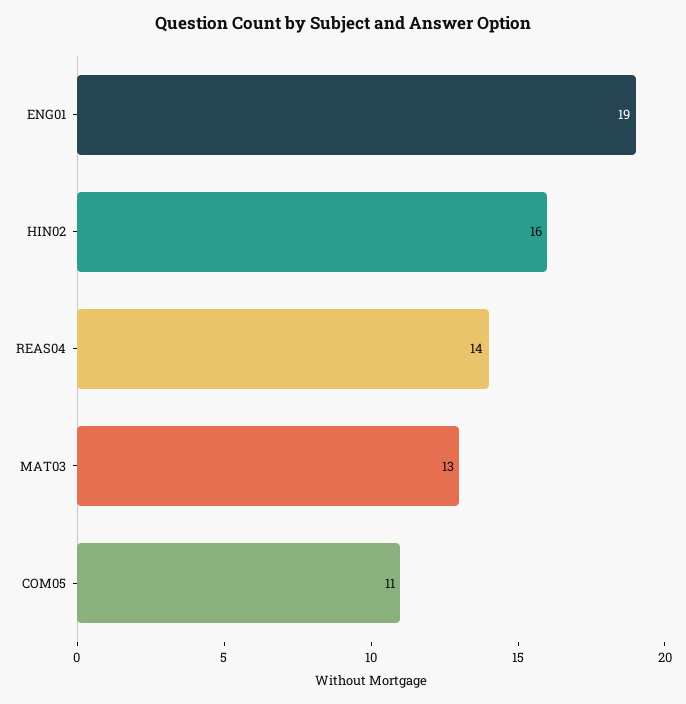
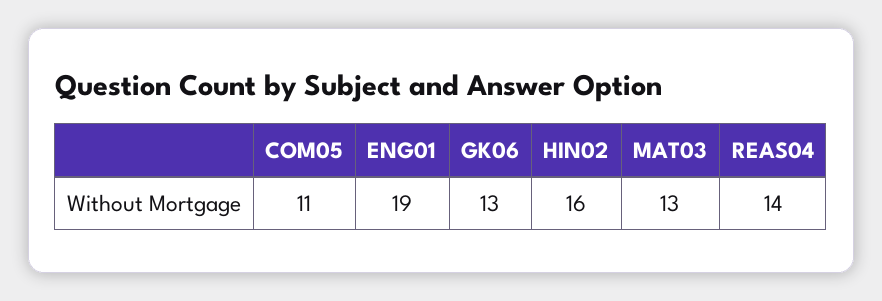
  {
    "ENG01": 19,
    "HIN02": 16,
    "REAS04": 14,
    "MAT03": 13,
-   "COM05": 11
+   "COM05": 11,
+   "GK06": 13
  }

